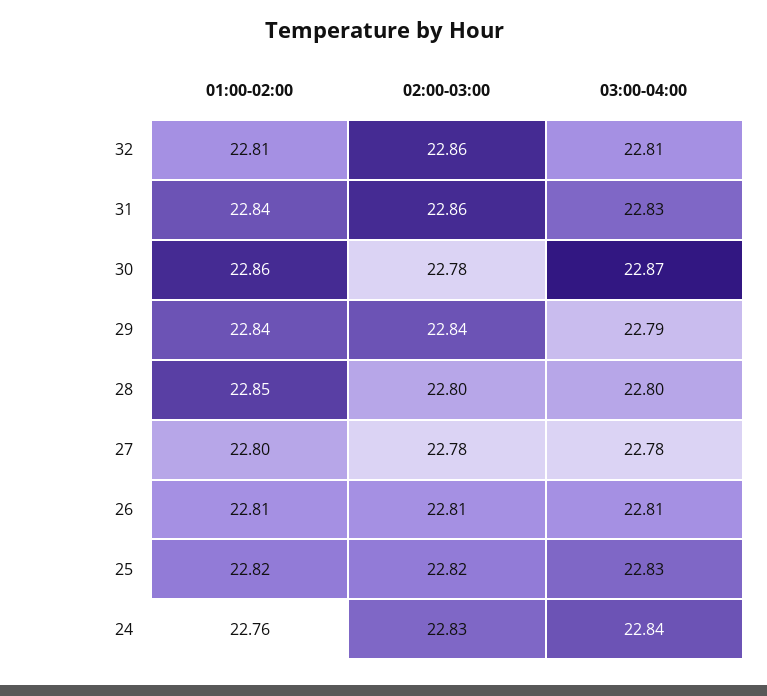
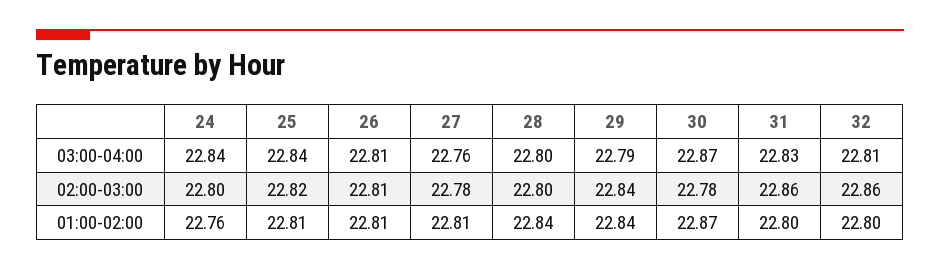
  {
    "01:00-02:00": {
-     "32": 22.81,
+     "32": 22.8,
-     "31": 22.84,
+     "31": 22.8,
-     "30": 22.86,
+     "30": 22.87,
      "29": 22.84,
-     "28": 22.85,
+     "28": 22.84,
-     "27": 22.8,
+     "27": 22.81,
      "26": 22.81,
-     "25": 22.82,
+     "25": 22.81,
      "24": 22.76
    },
    "02:00-03:00": {
      "32": 22.86,
      "31": 22.86,
      "30": 22.78,
      "29": 22.84,
      "28": 22.8,
      "27": 22.78,
      "26": 22.81,
      "25": 22.82,
-     "24": 22.83
+     "24": 22.8
    },
    "03:00-04:00": {
      "32": 22.81,
      "31": 22.83,
      "30": 22.87,
      "29": 22.79,
      "28": 22.8,
-     "27": 22.78,
+     "27": 22.76,
      "26": 22.81,
-     "25": 22.83,
+     "25": 22.84,
      "24": 22.84
    }
  }

